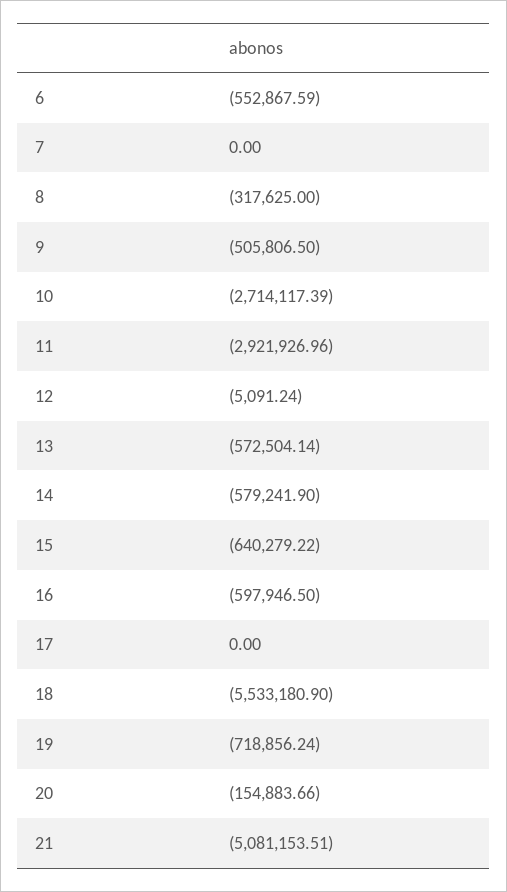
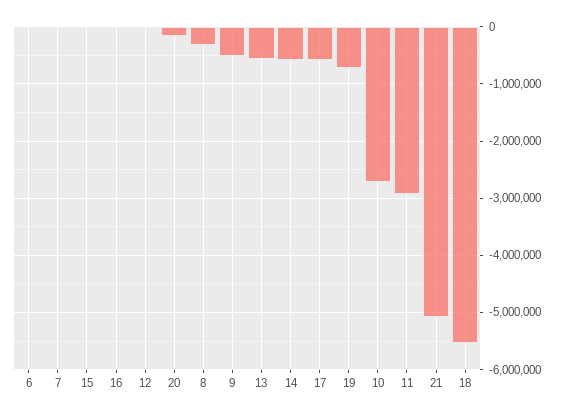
  {
-   "6": -552867.59,
+   "6": 0,
    "7": 0,
    "8": -317625,
    "9": -505806.5,
    "10": -2714117.39,
    "11": -2921926.96,
    "12": -5091.24,
    "13": -572504.14,
    "14": -579241.9,
-   "15": -640279.22,
+   "15": 0,
-   "16": -597946.5,
+   "16": 0,
-   "17": 0,
+   "17": -600000,
    "18": -5533180.9,
    "19": -718856.24,
    "20": -154883.66,
    "21": -5081153.51
  }

